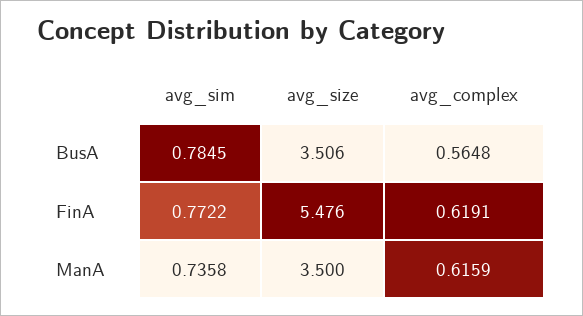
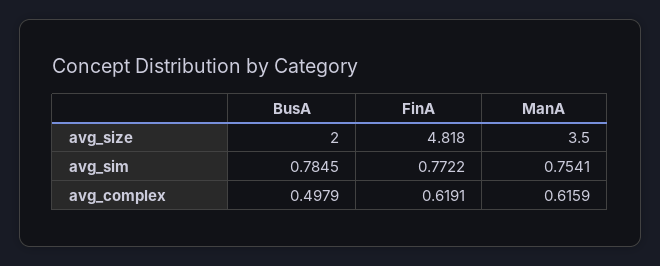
  {
    "avg_sim": {
      "BusA": 0.7845,
      "FinA": 0.7722,
-     "ManA": 0.7358
+     "ManA": 0.7541
    },
    "avg_size": {
-     "BusA": 3.506,
+     "BusA": 2,
-     "FinA": 5.476,
+     "FinA": 4.818,
      "ManA": 3.5
    },
    "avg_complex": {
-     "BusA": 0.5648,
+     "BusA": 0.4979,
      "FinA": 0.6191,
      "ManA": 0.6159
    }
  }

